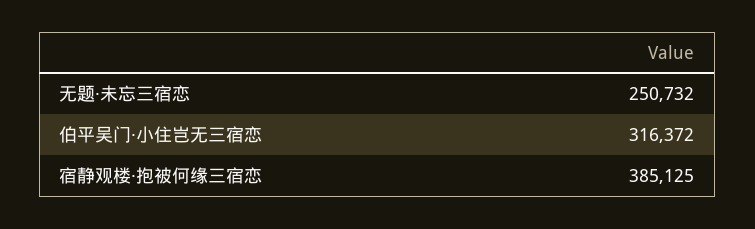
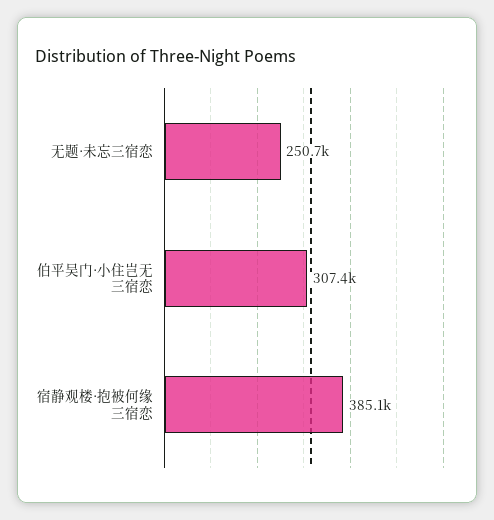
  {
    "无题·未忘三宿恋": 250732,
-   "伯平吴门·小住岂无三宿恋": 316372,
+   "伯平吴门·小住岂无三宿恋": 307400,
    "宿静观楼·抱被何缘三宿恋": 385125
  }

